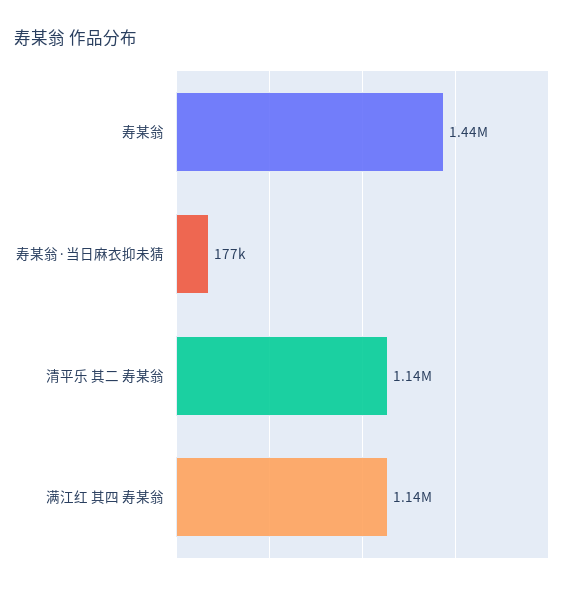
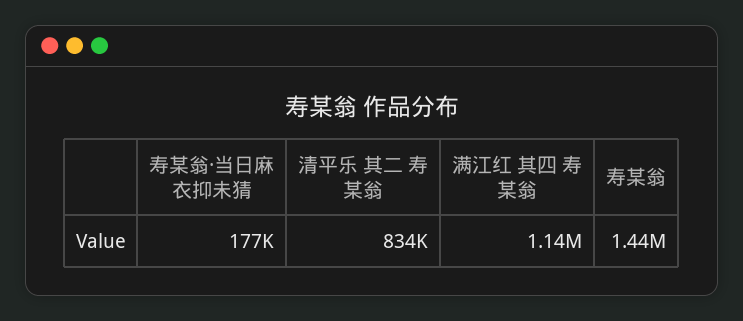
  {
    "寿某翁": 1440000,
    "寿某翁·当日麻衣抑未猜": 177000,
-   "清平乐 其二 寿某翁": 1140000,
+   "清平乐 其二 寿某翁": 834000,
    "满江红 其四 寿某翁": 1140000
  }

